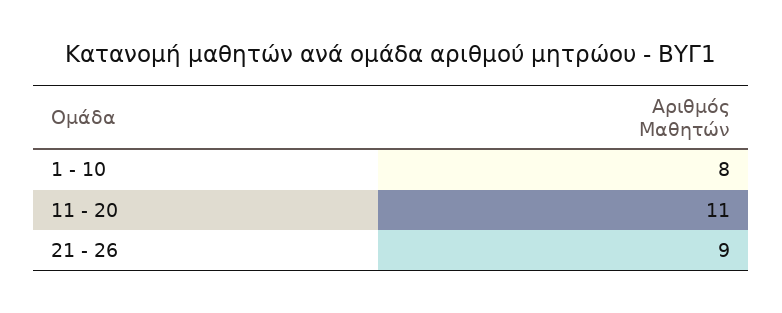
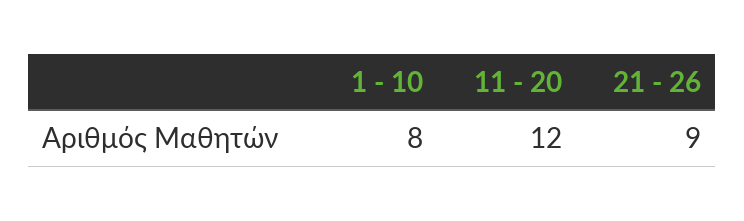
  {
    "1 - 10": 8,
-   "11 - 20": 11,
+   "11 - 20": 12,
    "21 - 26": 9
  }

